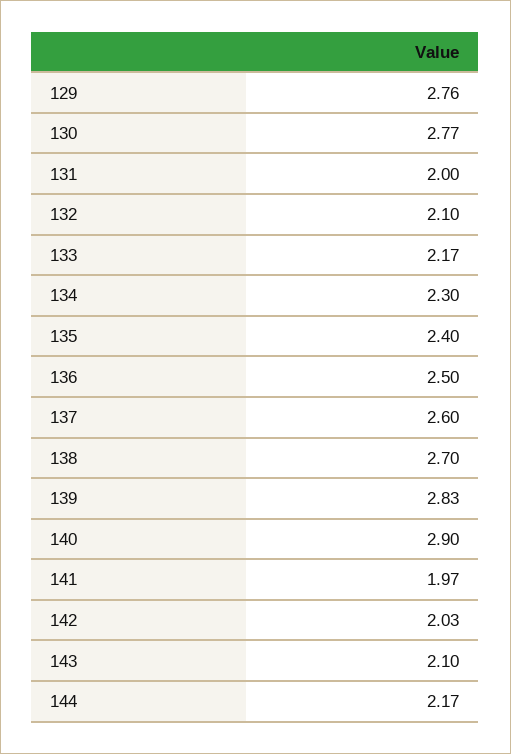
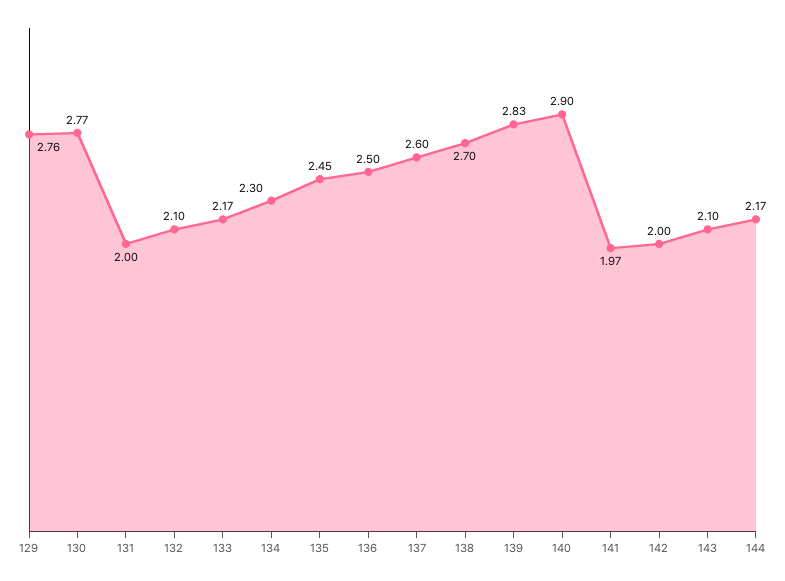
  {
    "129": 2.76,
    "130": 2.77,
    "131": 2,
    "132": 2.1,
    "133": 2.17,
    "134": 2.3,
-   "135": 2.4,
+   "135": 2.45,
    "136": 2.5,
    "137": 2.6,
    "138": 2.7,
    "139": 2.83,
    "140": 2.9,
    "141": 1.97,
-   "142": 2.03,
+   "142": 2,
    "143": 2.1,
    "144": 2.17
  }

